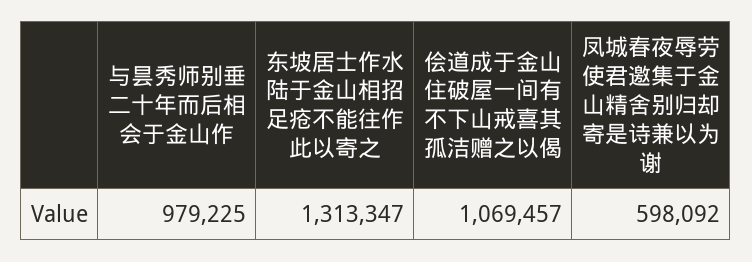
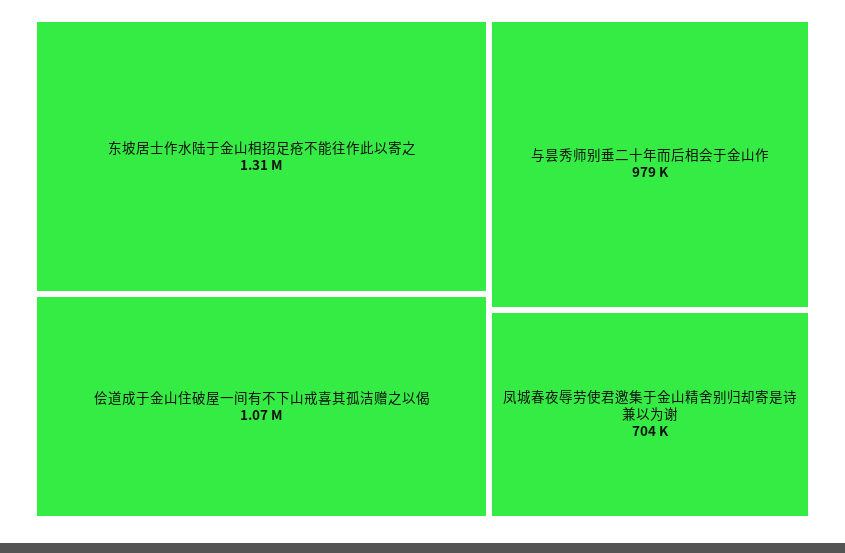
  {
    "与昙秀师别垂二十年而后相会于金山作": 979225,
    "东坡居士作水陆于金山相招足疮不能往作此以寄之": 1313347,
    "侩道成于金山住破屋一间有不下山戒喜其孤洁赠之以偈": 1069457,
-   "凤城春夜辱劳使君邀集于金山精舍别归却寄是诗兼以为谢": 598092
+   "凤城春夜辱劳使君邀集于金山精舍别归却寄是诗兼以为谢": 704000
  }

